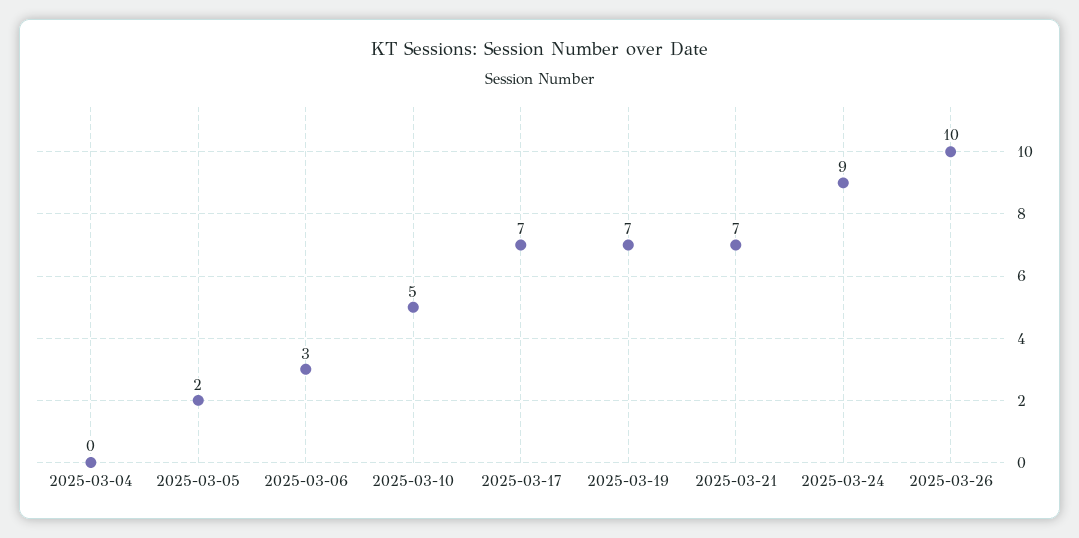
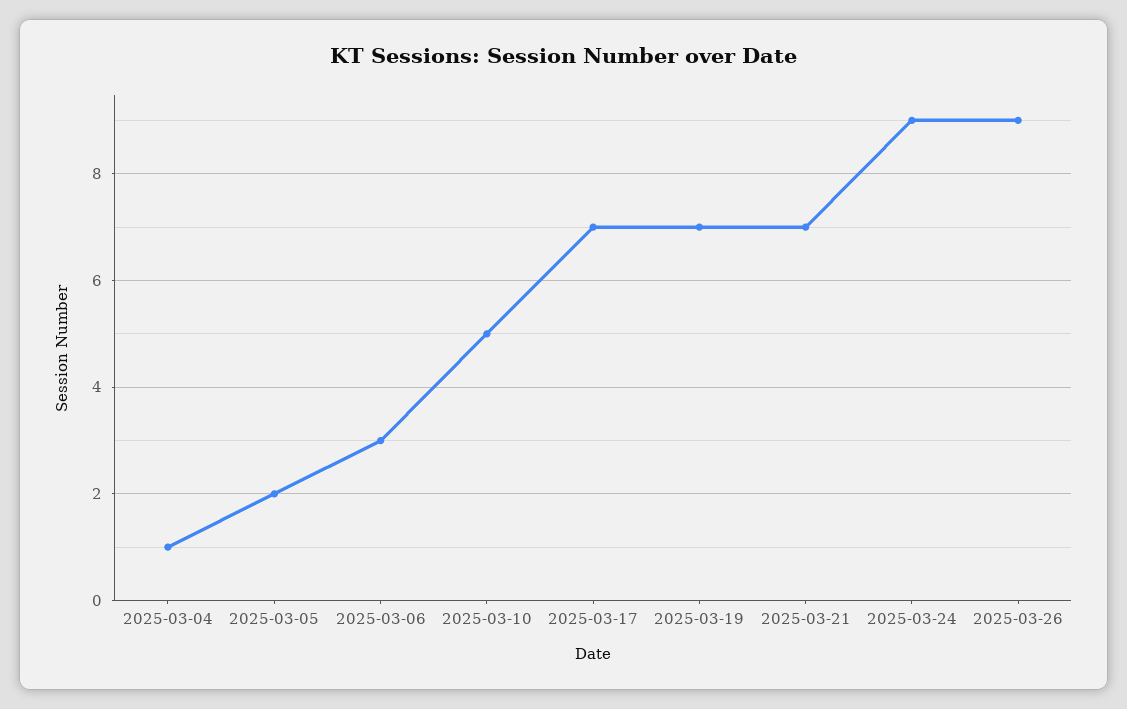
  {
-   "2025-03-04": 0,
+   "2025-03-04": 1,
    "2025-03-05": 2,
    "2025-03-06": 3,
    "2025-03-10": 5,
    "2025-03-17": 7,
    "2025-03-19": 7,
    "2025-03-21": 7,
    "2025-03-24": 9,
-   "2025-03-26": 10
+   "2025-03-26": 9
  }

